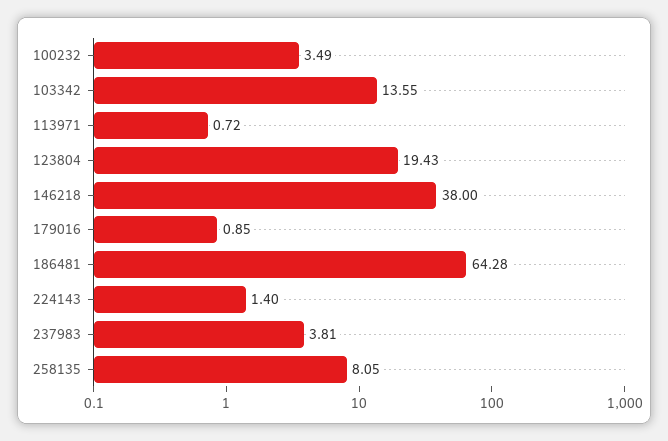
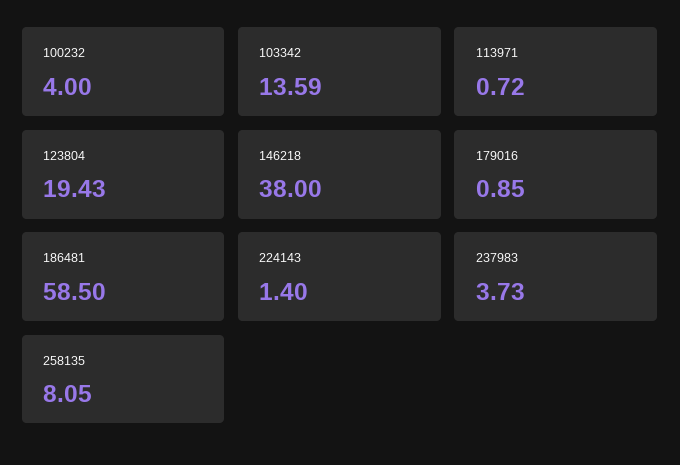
  {
-   "100232": 3.49,
+   "100232": 4,
-   "103342": 13.55,
+   "103342": 13.59,
    "113971": 0.72,
    "123804": 19.43,
    "146218": 38,
    "179016": 0.85,
-   "186481": 64.28,
+   "186481": 58.5,
    "224143": 1.4,
-   "237983": 3.81,
+   "237983": 3.73,
    "258135": 8.05
  }

